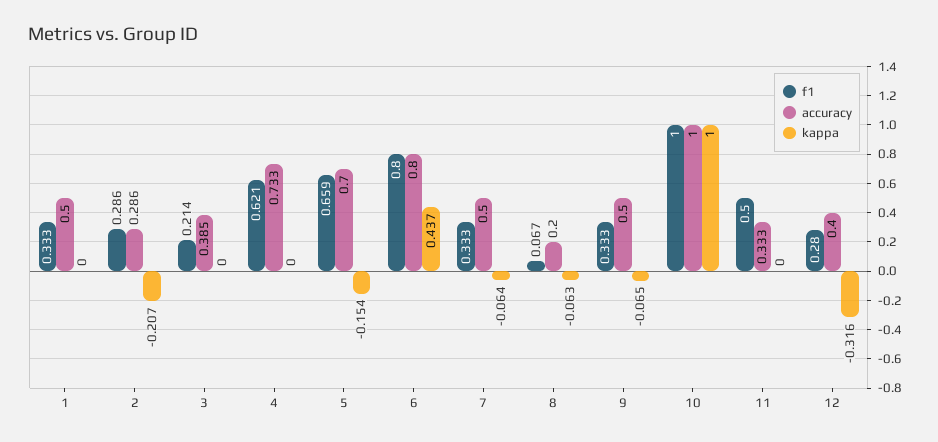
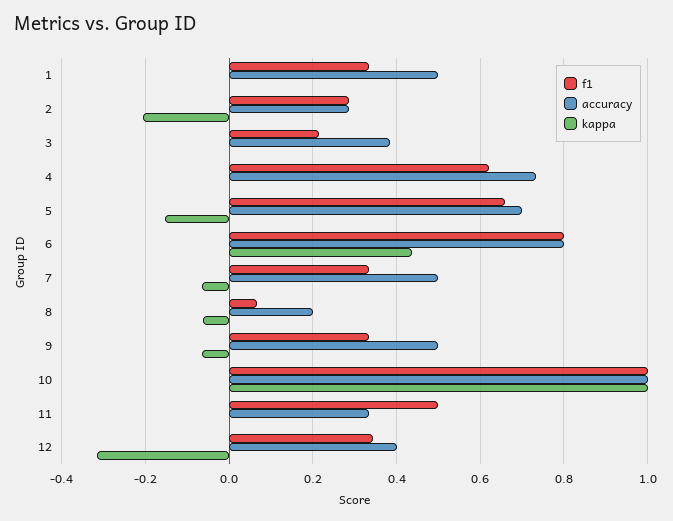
  {
    "f1": {
      "1": 0.333,
      "2": 0.286,
      "3": 0.214,
      "4": 0.621,
      "5": 0.659,
      "6": 0.8,
      "7": 0.333,
      "8": 0.067,
      "9": 0.333,
      "10": 1,
      "11": 0.5,
-     "12": 0.28
+     "12": 0.34
    },
    "accuracy": {
      "1": 0.5,
      "2": 0.286,
      "3": 0.385,
      "4": 0.733,
      "5": 0.7,
      "6": 0.8,
      "7": 0.5,
      "8": 0.2,
      "9": 0.5,
      "10": 1,
      "11": 0.333,
      "12": 0.4
    },
    "kappa": {
      "1": 0,
      "2": -0.207,
      "3": 0,
      "4": 0,
      "5": -0.154,
      "6": 0.437,
      "7": -0.064,
      "8": -0.063,
      "9": -0.065,
      "10": 1,
      "11": 0,
      "12": -0.316
    }
  }

